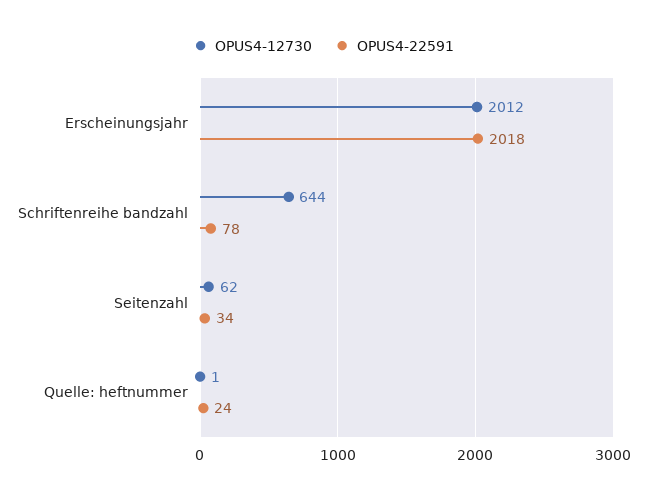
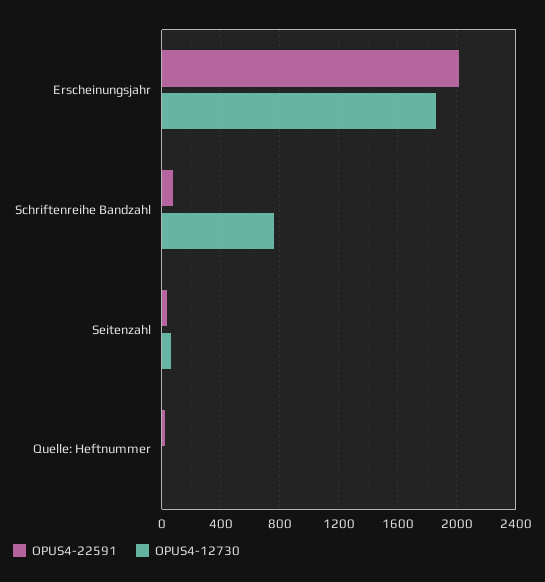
  {
    "OPUS4-12730": {
-     "Erscheinungsjahr": 2012,
+     "Erscheinungsjahr": 1850,
-     "Schriftenreihe bandzahl": 644,
+     "Schriftenreihe bandzahl": 750,
      "Seitenzahl": 62,
      "Quelle: heftnummer": 1
    },
    "OPUS4-22591": {
      "Erscheinungsjahr": 2018,
      "Schriftenreihe bandzahl": 78,
      "Seitenzahl": 34,
      "Quelle: heftnummer": 24
    }
  }

